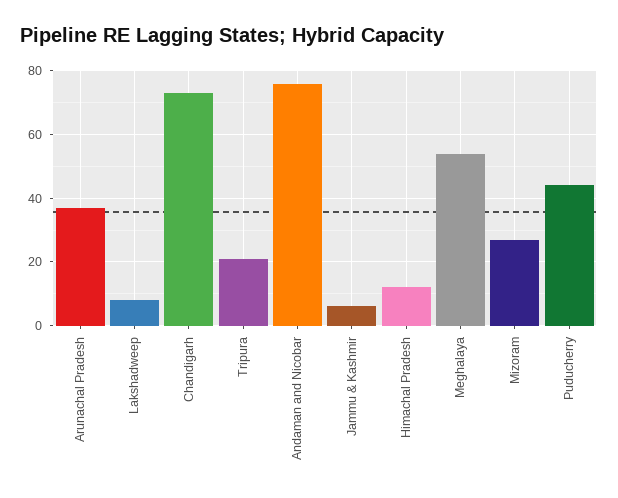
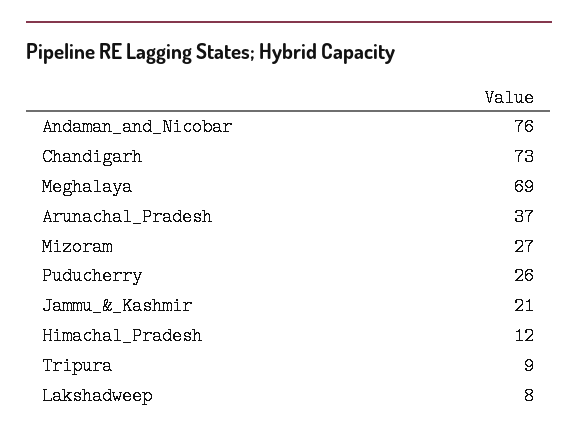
  {
    "Arunachal Pradesh": 37,
    "Lakshadweep": 8,
    "Chandigarh": 73,
-   "Tripura": 20,
+   "Tripura": 9,
    "Andaman and Nicobar": 76,
-   "Jammu & Kashmir": 5,
+   "Jammu & Kashmir": 21,
    "Himachal Pradesh": 12,
-   "Meghalaya": 55,
+   "Meghalaya": 69,
    "Mizoram": 27,
-   "Puducherry": 45
+   "Puducherry": 26
  }

